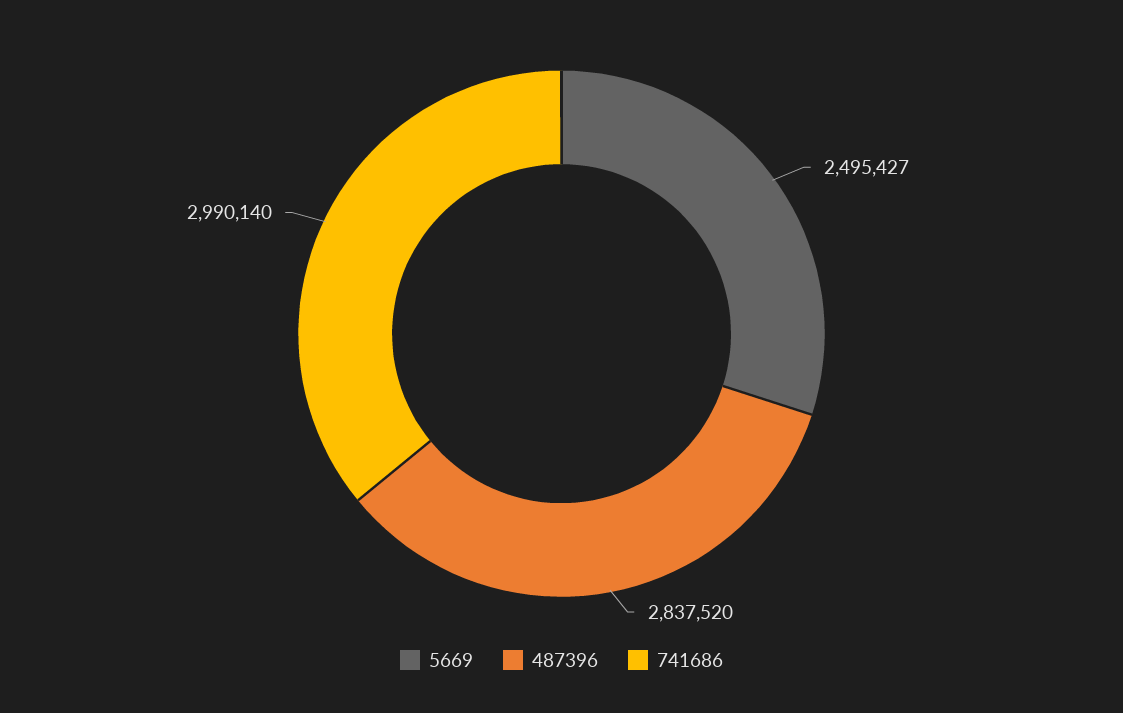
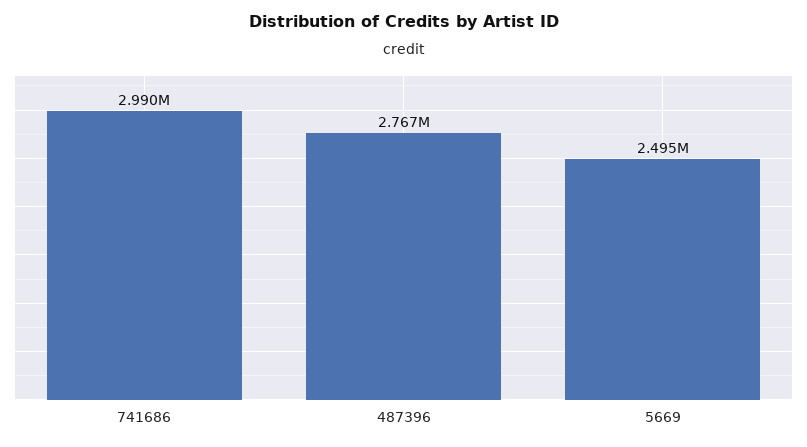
  {
    "5669": 2495427,
-   "487396": 2837520,
+   "487396": 2767000,
    "741686": 2990140
  }

